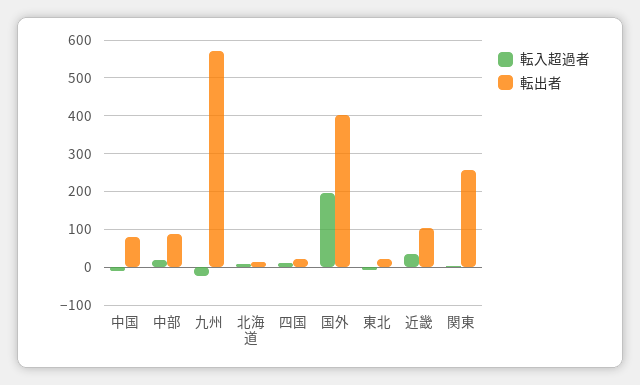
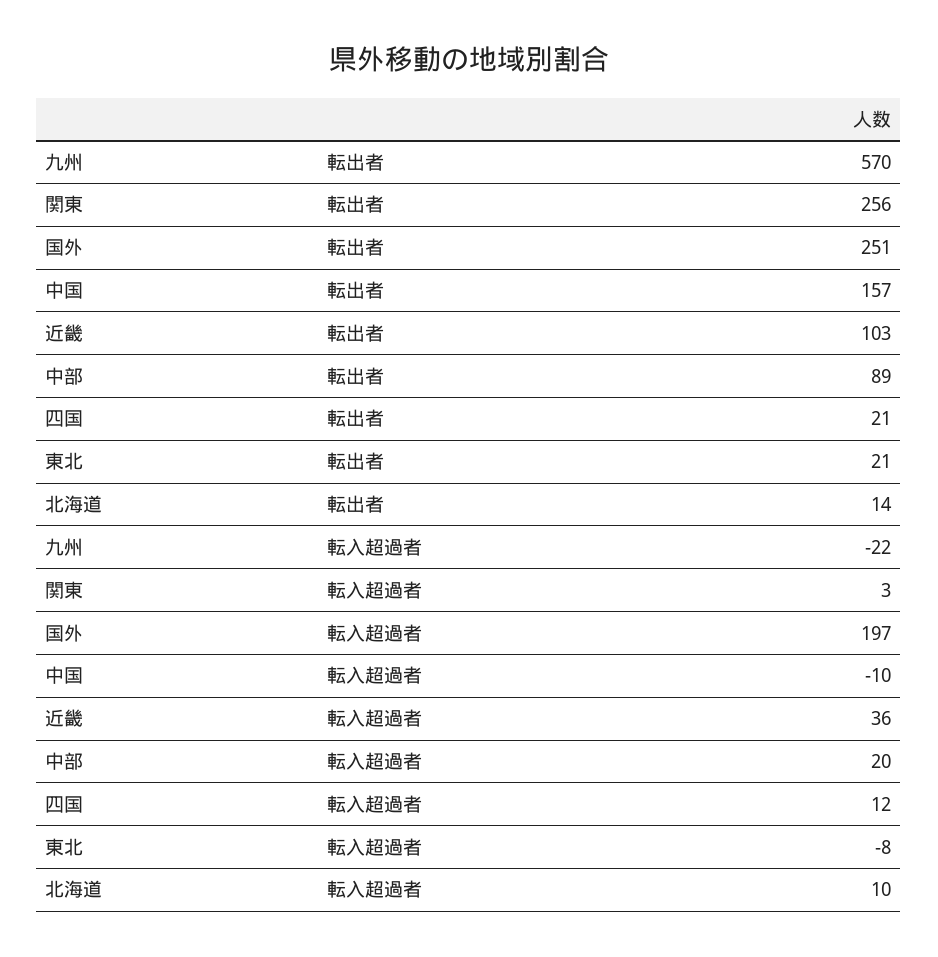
  {
    "転入超過者": {
      "中国": -10,
      "中部": 20,
      "九州": -22,
      "北海道": 10,
      "四国": 12,
      "国外": 197,
      "東北": -8,
      "近畿": 36,
      "関東": 3
    },
    "転出者": {
-     "中国": 80,
+     "中国": 157,
      "中部": 89,
      "九州": 570,
      "北海道": 14,
      "四国": 21,
-     "国外": 400,
+     "国外": 251,
      "東北": 21,
      "近畿": 103,
      "関東": 256
    }
  }

